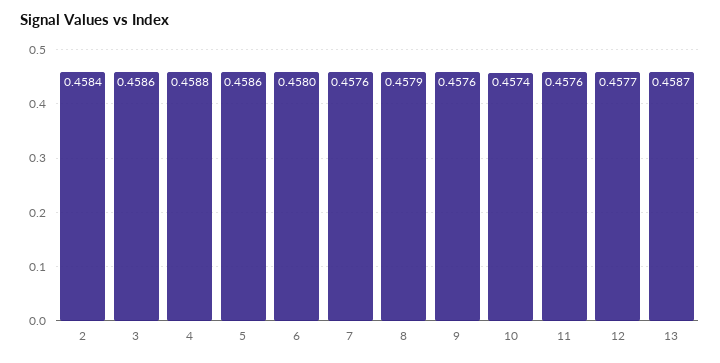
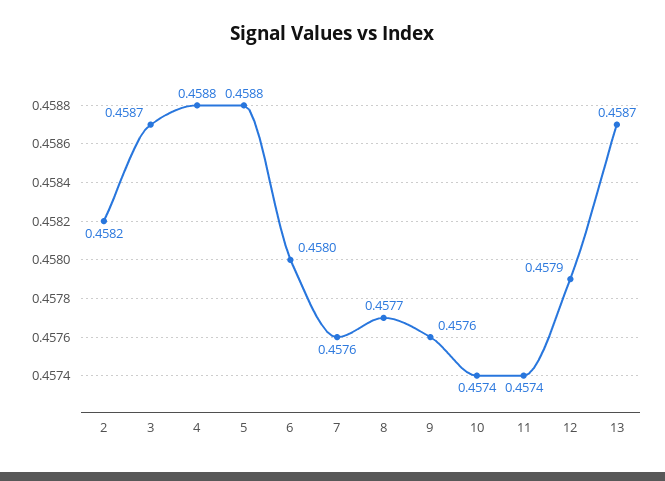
  {
-   "2": 0.4584,
+   "2": 0.4582,
-   "3": 0.4586,
+   "3": 0.4587,
    "4": 0.4588,
-   "5": 0.4586,
+   "5": 0.4588,
    "6": 0.458,
    "7": 0.4576,
-   "8": 0.4579,
+   "8": 0.4577,
    "9": 0.4576,
    "10": 0.4574,
-   "11": 0.4576,
+   "11": 0.4574,
-   "12": 0.4577,
+   "12": 0.4579,
    "13": 0.4587
  }

